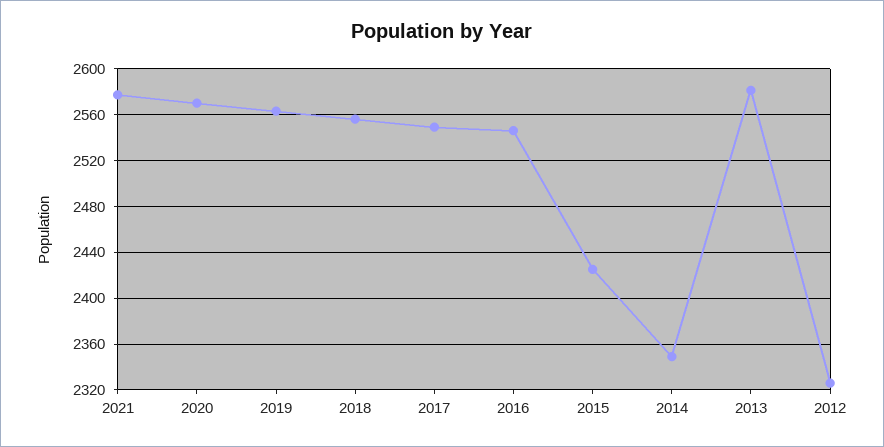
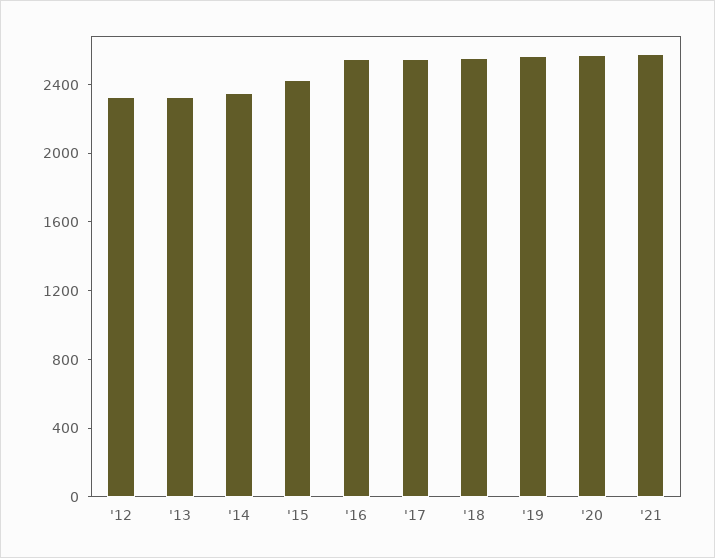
  {
    "2021": 2580,
    "2020": 2570,
    "2019": 2560,
    "2018": 2560,
    "2017": 2550,
    "2016": 2550,
    "2015": 2430,
    "2014": 2350,
-   "2013": 2580,
+   "2013": 2300,
    "2012": 2330
  }

